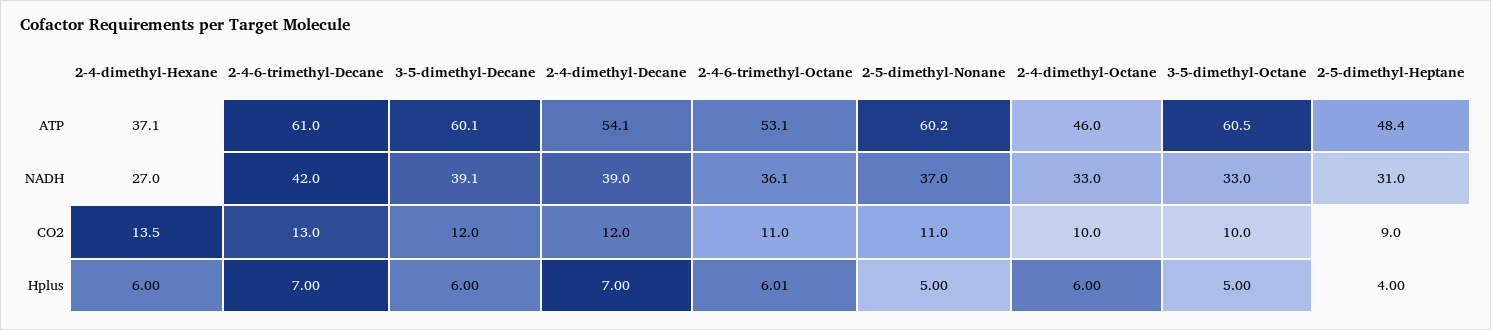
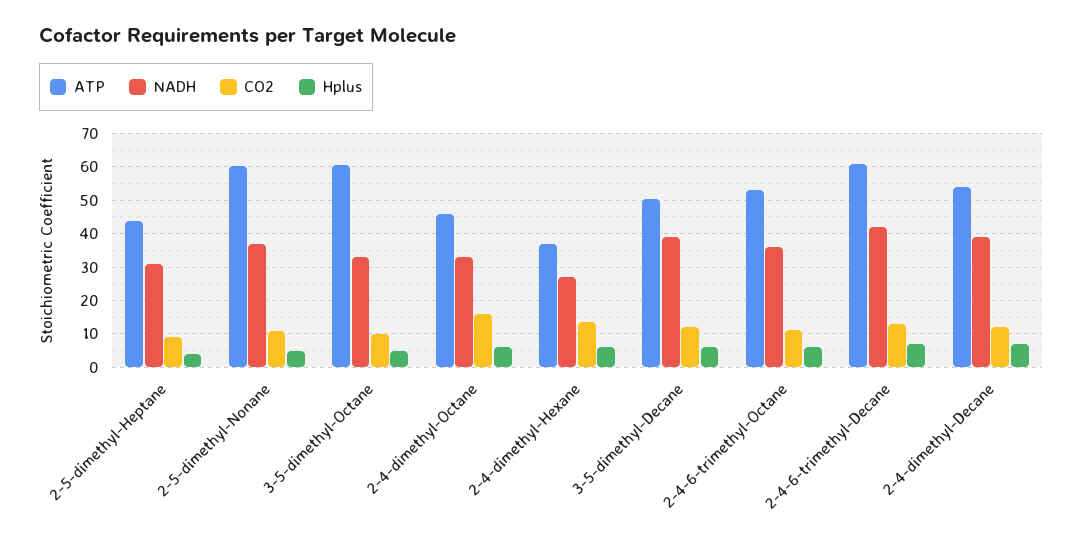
  {
    "ATP": {
      "2-4-dimethyl-Hexane": 37.1,
      "2-4-6-trimethyl-Decane": 61,
-     "3-5-dimethyl-Decane": 60.1,
+     "3-5-dimethyl-Decane": 50,
      "2-4-dimethyl-Decane": 54.1,
      "2-4-6-trimethyl-Octane": 53.1,
      "2-5-dimethyl-Nonane": 60.2,
      "2-4-dimethyl-Octane": 46,
      "3-5-dimethyl-Octane": 60.5,
-     "2-5-dimethyl-Heptane": 48.4
+     "2-5-dimethyl-Heptane": 44
    },
    "NADH": {
      "2-4-dimethyl-Hexane": 27,
      "2-4-6-trimethyl-Decane": 42,
      "3-5-dimethyl-Decane": 39.1,
      "2-4-dimethyl-Decane": 39,
      "2-4-6-trimethyl-Octane": 36.1,
      "2-5-dimethyl-Nonane": 37,
      "2-4-dimethyl-Octane": 33,
      "3-5-dimethyl-Octane": 33,
      "2-5-dimethyl-Heptane": 31
    },
    "CO2": {
      "2-4-dimethyl-Hexane": 13.5,
      "2-4-6-trimethyl-Decane": 13,
      "3-5-dimethyl-Decane": 12,
      "2-4-dimethyl-Decane": 12,
      "2-4-6-trimethyl-Octane": 11,
      "2-5-dimethyl-Nonane": 11,
-     "2-4-dimethyl-Octane": 10,
+     "2-4-dimethyl-Octane": 16,
      "3-5-dimethyl-Octane": 10,
      "2-5-dimethyl-Heptane": 9
    },
    "Hplus": {
      "2-4-dimethyl-Hexane": 6,
      "2-4-6-trimethyl-Decane": 7,
      "3-5-dimethyl-Decane": 6,
      "2-4-dimethyl-Decane": 7,
      "2-4-6-trimethyl-Octane": 6.01,
      "2-5-dimethyl-Nonane": 5,
      "2-4-dimethyl-Octane": 6,
      "3-5-dimethyl-Octane": 5,
      "2-5-dimethyl-Heptane": 4
    }
  }

